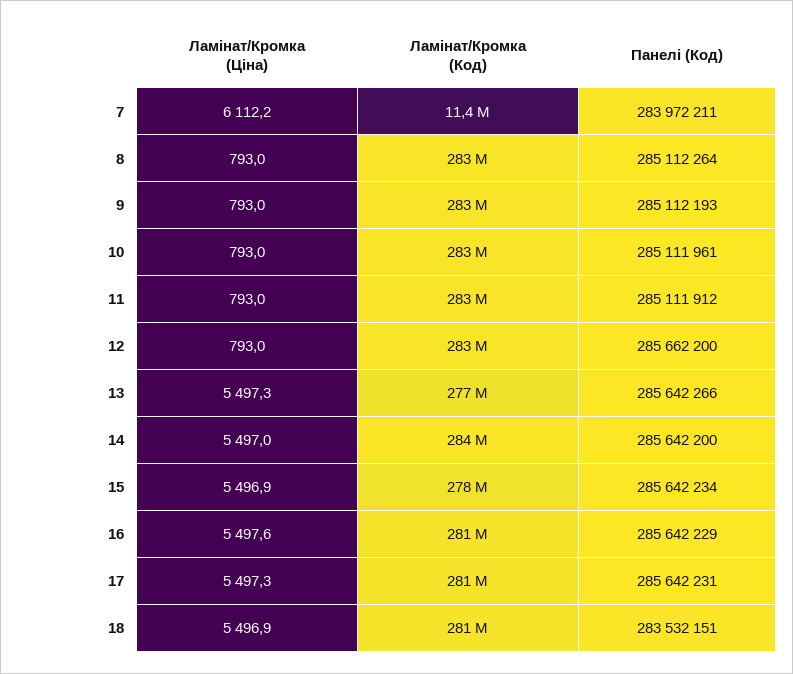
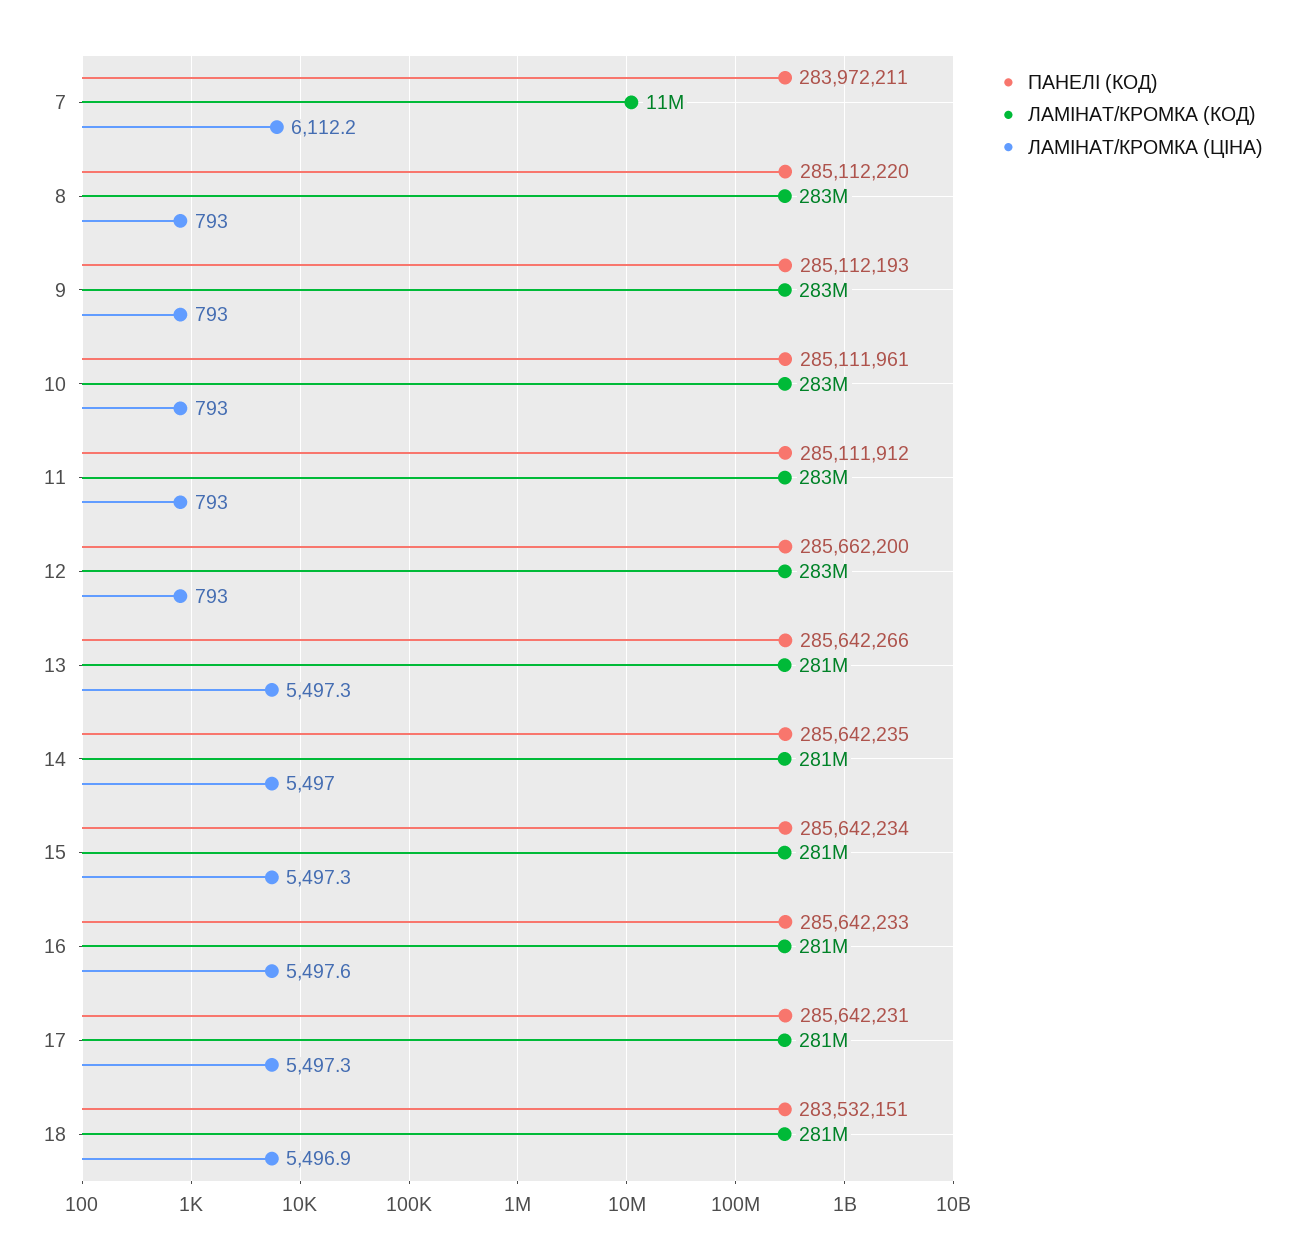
  {
    "Ламінат/Кромка (Ціна)": {
      "7": 6112.2,
      "8": 793,
      "9": 793,
      "10": 793,
      "11": 793,
      "12": 793,
      "13": 5497.3,
      "14": 5497,
-     "15": 5496.9,
+     "15": 5497.3,
      "16": 5497.6,
      "17": 5497.3,
      "18": 5496.9
    },
    "Ламінат/Кромка (Код)": {
      "7": 11400000,
      "8": 283000000,
      "9": 283000000,
      "10": 283000000,
      "11": 283000000,
      "12": 283000000,
-     "13": 277000000,
+     "13": 281000000,
-     "14": 284000000,
+     "14": 281000000,
-     "15": 278000000,
+     "15": 281000000,
      "16": 281000000,
      "17": 281000000,
      "18": 281000000
    },
    "Панелі (Код)": {
      "7": 283972211,
-     "8": 285112264,
+     "8": 285112220,
      "9": 285112193,
      "10": 285111961,
      "11": 285111912,
      "12": 285662200,
      "13": 285642266,
-     "14": 285642200,
+     "14": 285642235,
      "15": 285642234,
-     "16": 285642229,
+     "16": 285642233,
      "17": 285642231,
      "18": 283532151
    }
  }

